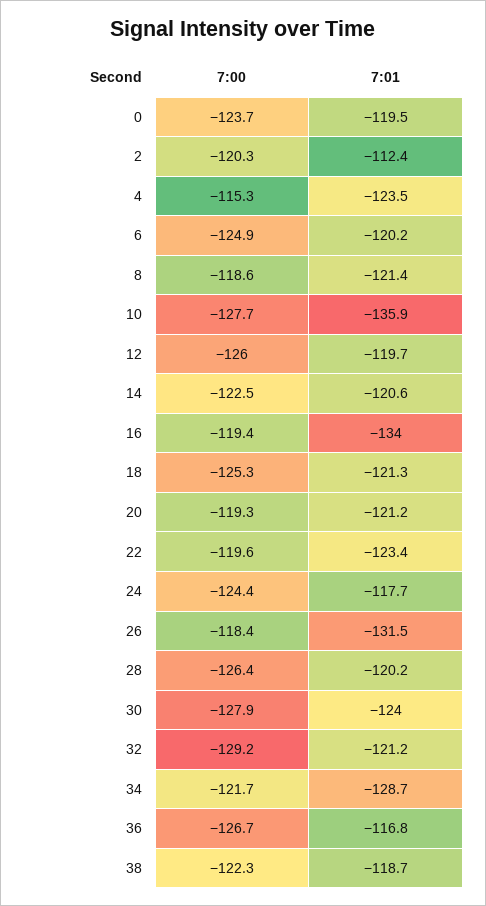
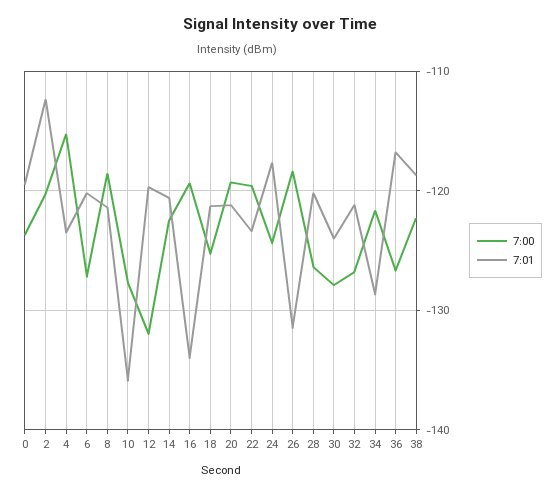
  {
    "7:00": {
      "0": -123.7,
      "2": -120.3,
      "4": -115.3,
-     "6": -124.9,
+     "6": -127,
      "8": -118.6,
      "10": -127.7,
-     "12": -126,
+     "12": -132,
      "14": -122.5,
      "16": -119.4,
      "18": -125.3,
      "20": -119.3,
      "22": -119.6,
      "24": -124.4,
      "26": -118.4,
      "28": -126.4,
      "30": -127.9,
-     "32": -129.2,
+     "32": -127,
      "34": -121.7,
      "36": -126.7,
      "38": -122.3
    },
    "7:01": {
      "0": -119.5,
      "2": -112.4,
      "4": -123.5,
      "6": -120.2,
      "8": -121.4,
      "10": -135.9,
      "12": -119.7,
      "14": -120.6,
      "16": -134,
      "18": -121.3,
      "20": -121.2,
      "22": -123.4,
      "24": -117.7,
      "26": -131.5,
      "28": -120.2,
      "30": -124,
      "32": -121.2,
      "34": -128.7,
      "36": -116.8,
      "38": -118.7
    }
  }

